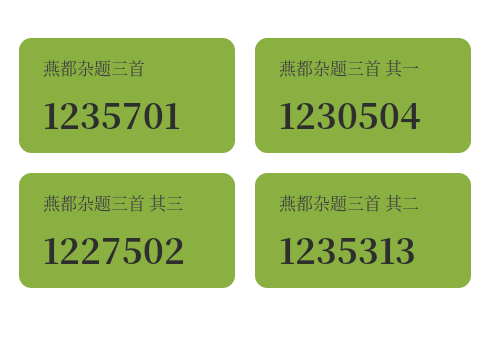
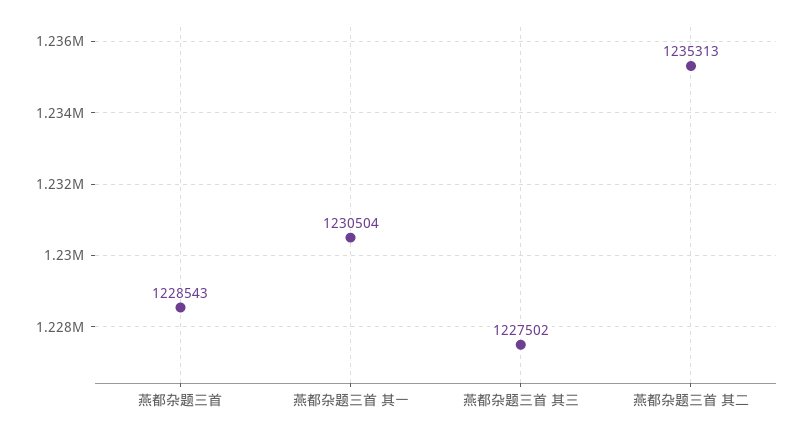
  {
-   "燕都杂题三首": 1235701,
+   "燕都杂题三首": 1228543,
    "燕都杂题三首 其一": 1230504,
    "燕都杂题三首 其三": 1227502,
    "燕都杂题三首 其二": 1235313
  }

